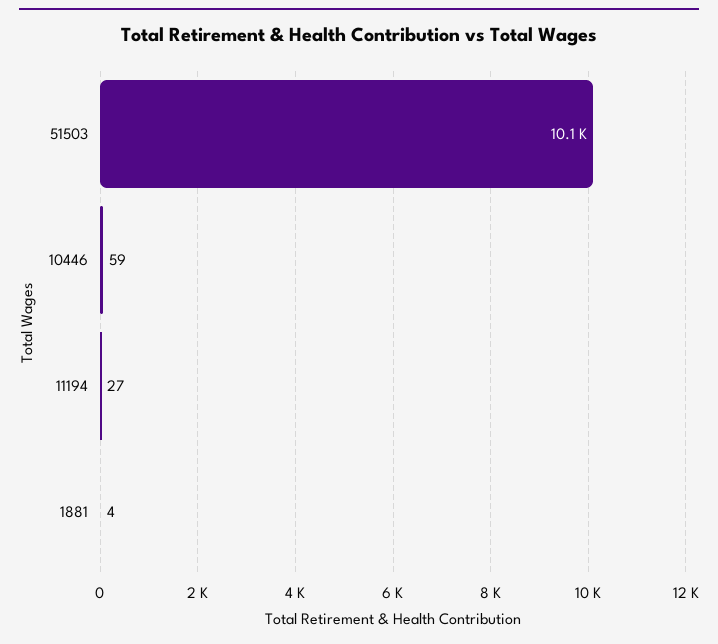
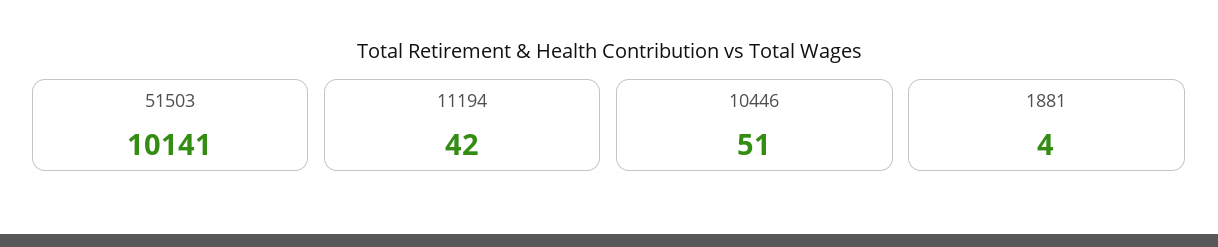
  {
    "51503": 10141,
-   "10446": 59,
+   "10446": 51,
-   "11194": 27,
+   "11194": 42,
    "1881": 4
  }

